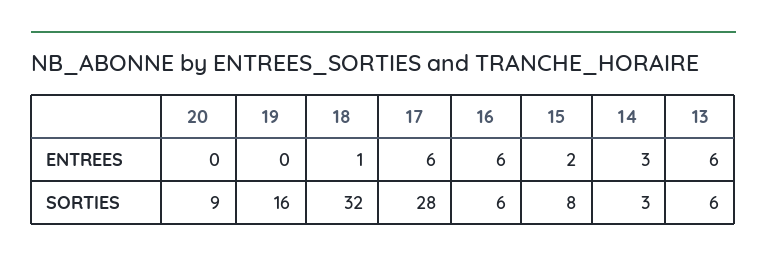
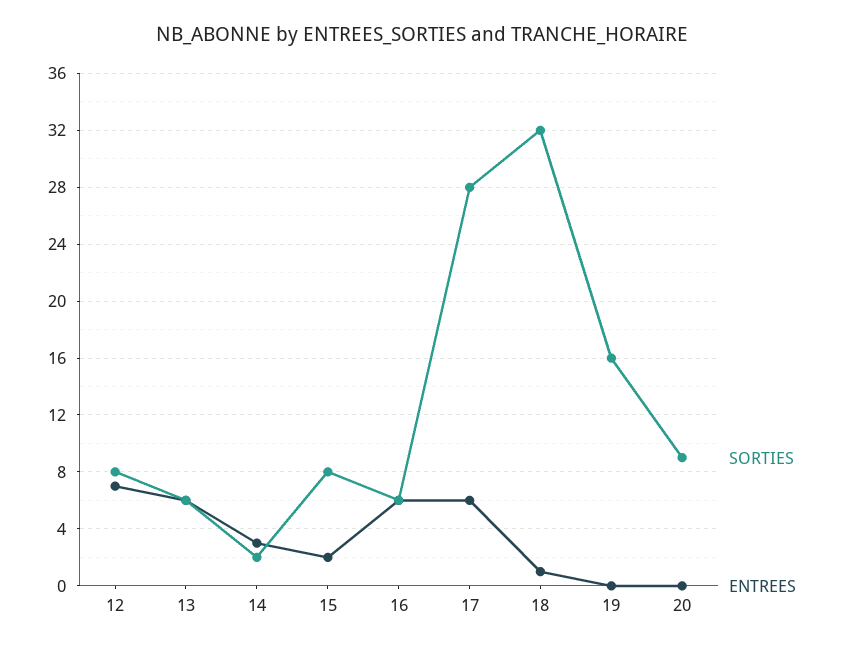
  {
    "ENTREES": {
      "20": 0,
      "19": 0,
      "18": 1,
      "17": 6,
      "16": 6,
      "15": 2,
      "14": 3,
-     "13": 6
+     "13": 6,
+     "12": 7
    },
    "SORTIES": {
      "20": 9,
      "19": 16,
      "18": 32,
      "17": 28,
      "16": 6,
      "15": 8,
-     "14": 3,
+     "14": 2,
-     "13": 6
+     "13": 6,
+     "12": 8
    }
  }

